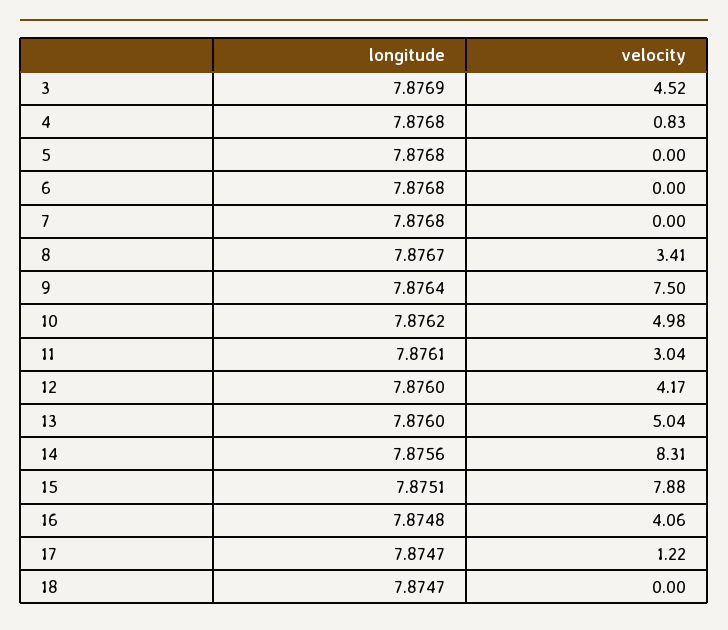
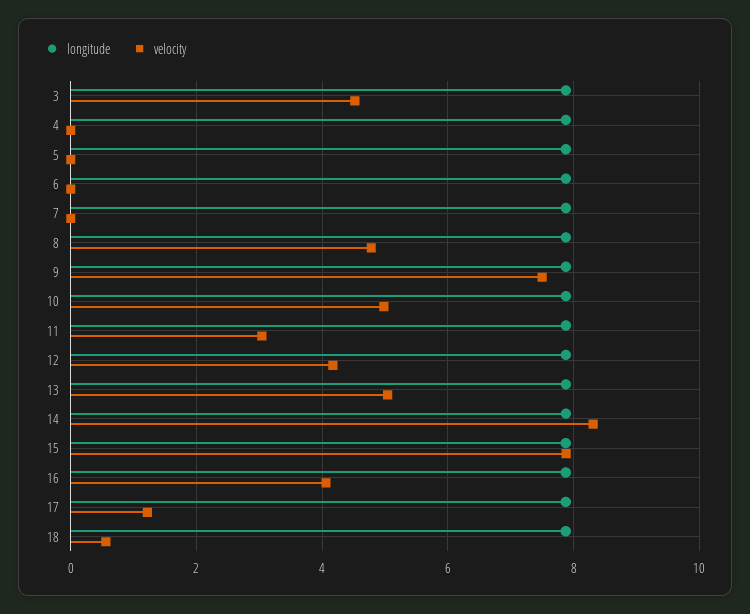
  {
    "longitude": {
      "3": 7.8769,
      "4": 7.8768,
      "5": 7.8768,
      "6": 7.8768,
      "7": 7.8768,
      "8": 7.8767,
      "9": 7.8764,
      "10": 7.8762,
      "11": 7.8761,
      "12": 7.876,
      "13": 7.876,
      "14": 7.8756,
      "15": 7.8751,
      "16": 7.8748,
      "17": 7.8747,
      "18": 7.8747
    },
    "velocity": {
      "3": 4.52,
-     "4": 0.83,
+     "4": 0,
      "5": 0,
      "6": 0,
      "7": 0,
-     "8": 3.41,
+     "8": 4.8,
      "9": 7.5,
      "10": 4.98,
      "11": 3.04,
      "12": 4.17,
      "13": 5.04,
      "14": 8.31,
      "15": 7.88,
      "16": 4.06,
      "17": 1.22,
-     "18": 0
+     "18": 0.6
    }
  }

